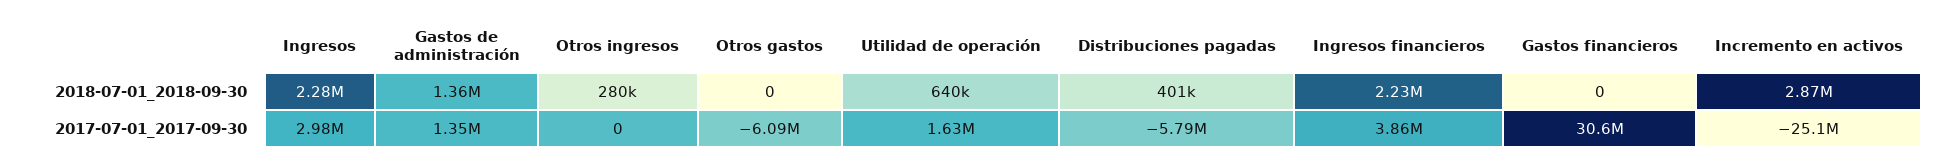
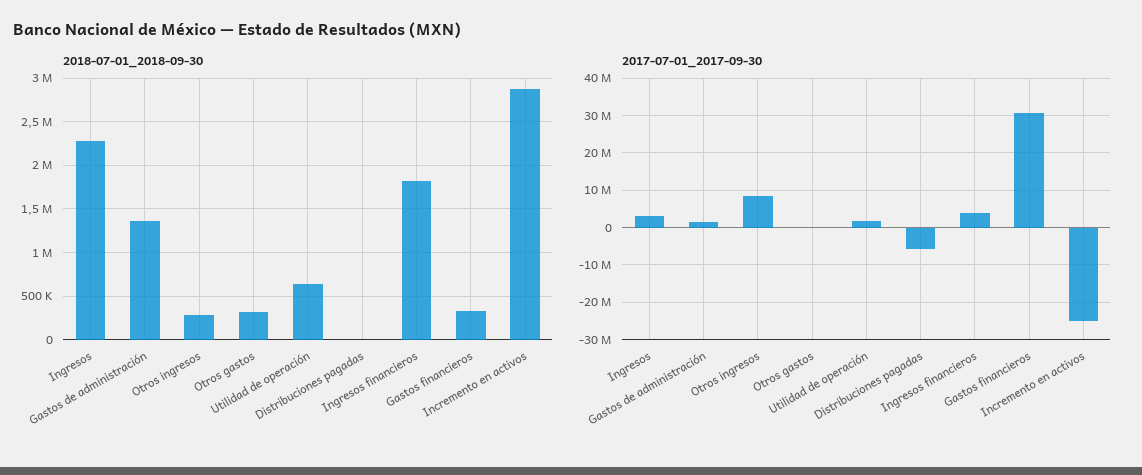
  {
    "2018-07-01_2018-09-30": {
      "Ingresos": 2280000,
      "Gastos de administración": 1360000,
      "Otros ingresos": 280000,
-     "Otros gastos": 0,
+     "Otros gastos": 300000,
      "Utilidad de operación": 640000,
-     "Distribuciones pagadas": 401000,
+     "Distribuciones pagadas": 0,
-     "Ingresos financieros": 2230000,
+     "Ingresos financieros": 1800000,
-     "Gastos financieros": 0,
+     "Gastos financieros": 300000,
      "Incremento en activos": 2870000
    },
    "2017-07-01_2017-09-30": {
      "Ingresos": 2980000,
      "Gastos de administración": 1350000,
-     "Otros ingresos": 0,
+     "Otros ingresos": 8000000,
-     "Otros gastos": -6090000,
+     "Otros gastos": 0,
      "Utilidad de operación": 1630000,
      "Distribuciones pagadas": -5790000,
      "Ingresos financieros": 3860000,
      "Gastos financieros": 30600000,
      "Incremento en activos": -25100000
    }
  }

